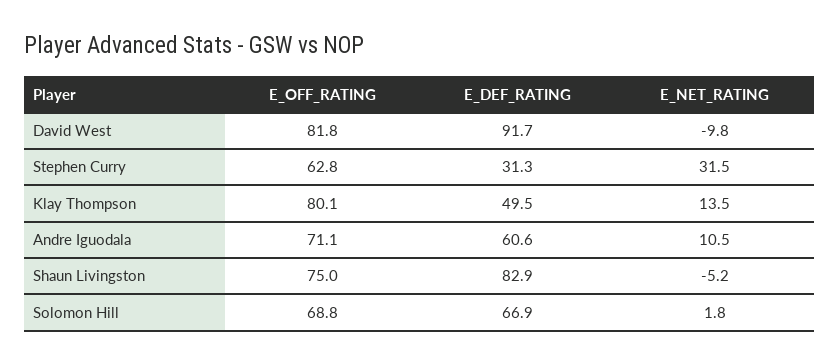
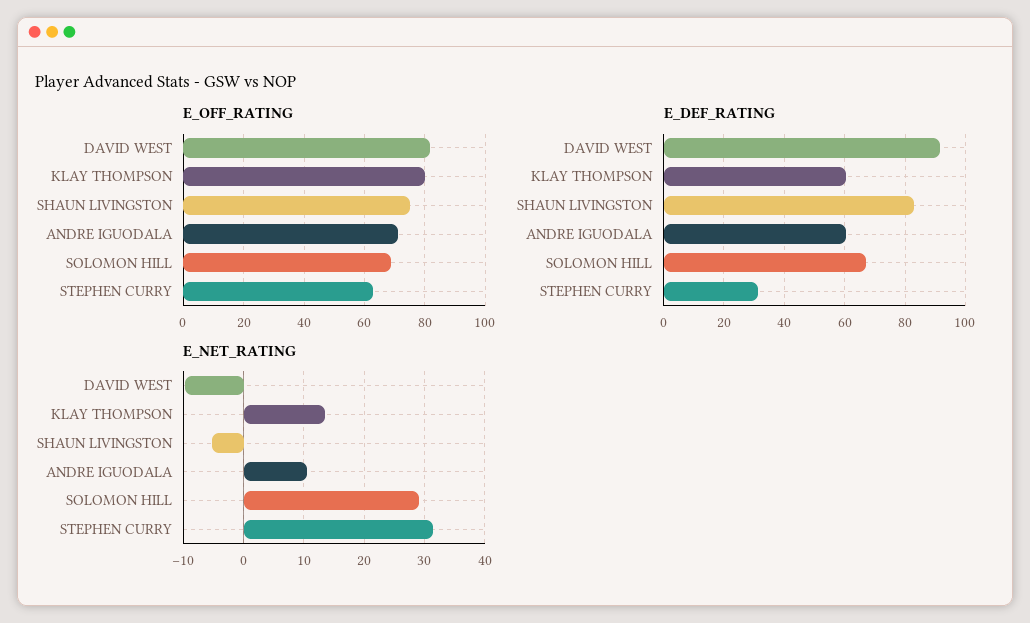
  {
    "E_OFF_RATING": {
      "David West": 81.8,
      "Stephen Curry": 62.8,
      "Klay Thompson": 80.1,
      "Andre Iguodala": 71.1,
      "Shaun Livingston": 75,
      "Solomon Hill": 68.8
    },
    "E_DEF_RATING": {
      "David West": 91.7,
      "Stephen Curry": 31.3,
-     "Klay Thompson": 49.5,
+     "Klay Thompson": 60,
      "Andre Iguodala": 60.6,
      "Shaun Livingston": 82.9,
      "Solomon Hill": 66.9
    },
    "E_NET_RATING": {
      "David West": -9.8,
      "Stephen Curry": 31.5,
      "Klay Thompson": 13.5,
      "Andre Iguodala": 10.5,
      "Shaun Livingston": -5.2,
-     "Solomon Hill": 1.8
+     "Solomon Hill": 29
    }
  }

